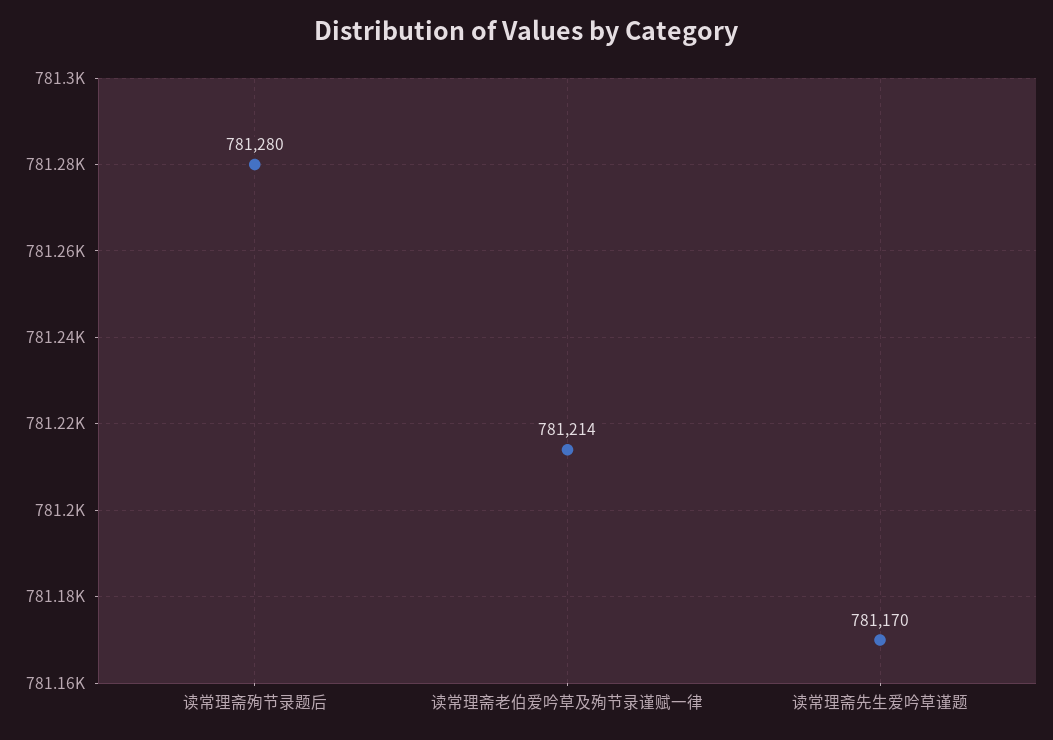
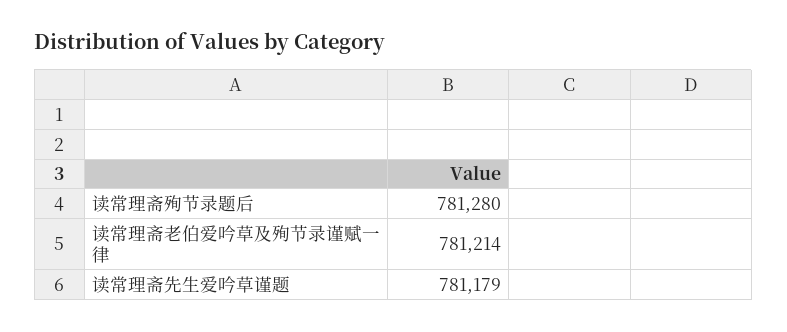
  {
    "读常理斋殉节录题后": 781280,
    "读常理斋老伯爱吟草及殉节录谨赋一律": 781214,
-   "读常理斋先生爱吟草谨题": 781170
+   "读常理斋先生爱吟草谨题": 781179
  }

